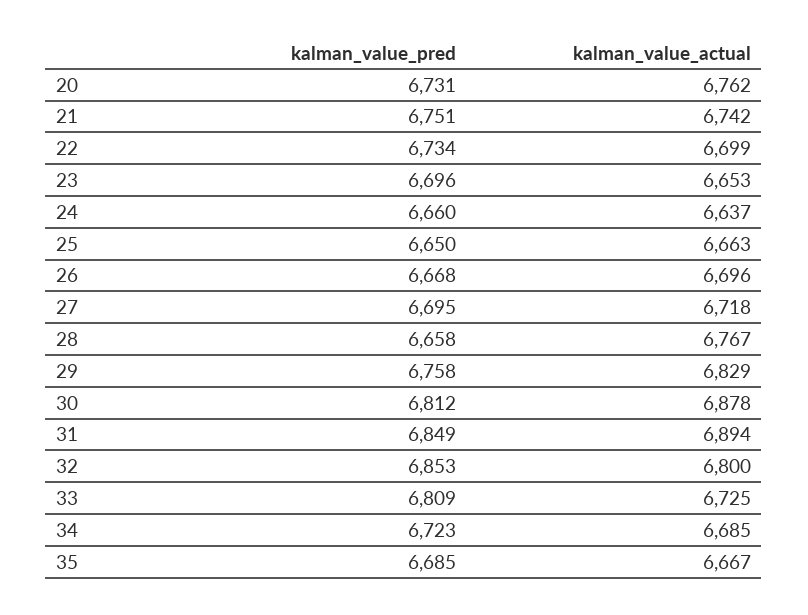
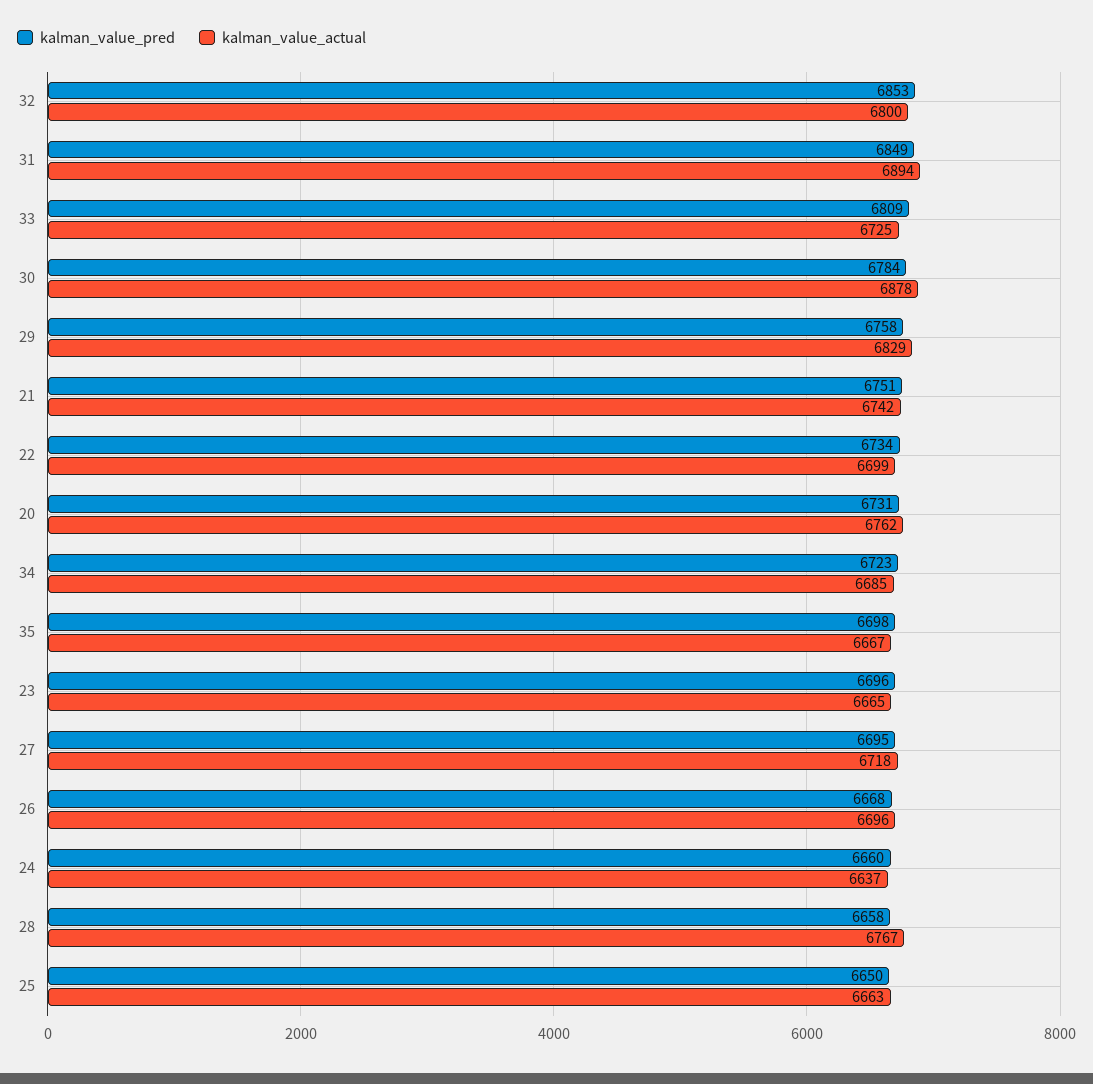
  {
    "kalman_value_pred": {
      "20": 6731,
      "21": 6751,
      "22": 6734,
      "23": 6696,
      "24": 6660,
      "25": 6650,
      "26": 6668,
      "27": 6695,
      "28": 6658,
      "29": 6758,
-     "30": 6812,
+     "30": 6784,
      "31": 6849,
      "32": 6853,
      "33": 6809,
      "34": 6723,
-     "35": 6685
+     "35": 6698
    },
    "kalman_value_actual": {
      "20": 6762,
      "21": 6742,
      "22": 6699,
-     "23": 6653,
+     "23": 6665,
      "24": 6637,
      "25": 6663,
      "26": 6696,
      "27": 6718,
      "28": 6767,
      "29": 6829,
      "30": 6878,
      "31": 6894,
      "32": 6800,
      "33": 6725,
      "34": 6685,
      "35": 6667
    }
  }

